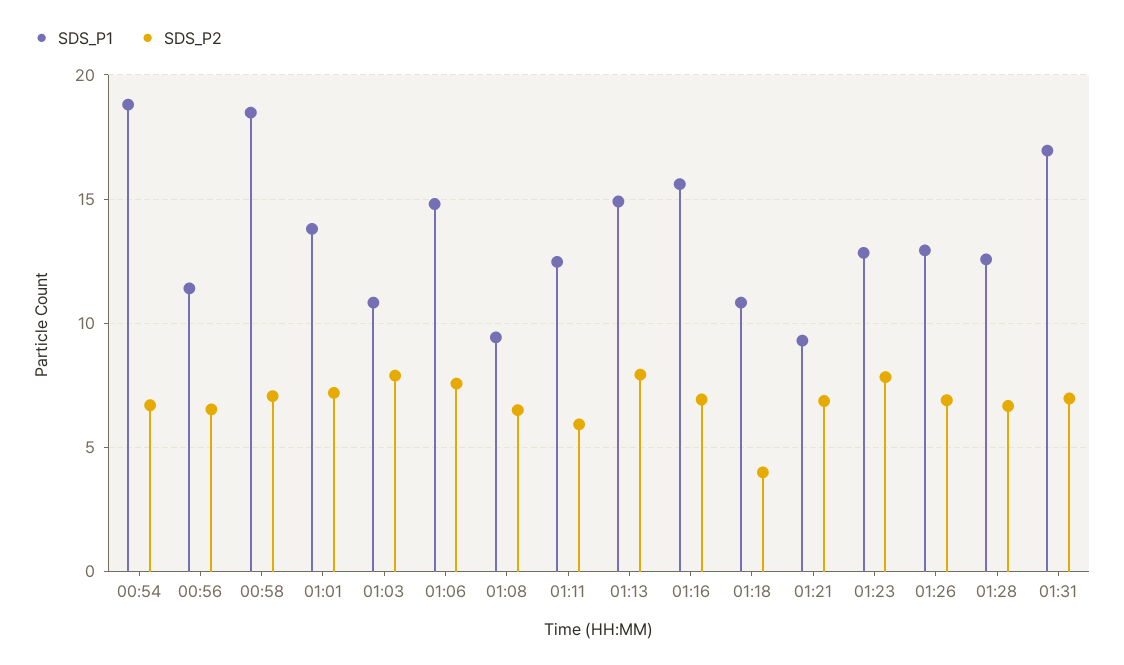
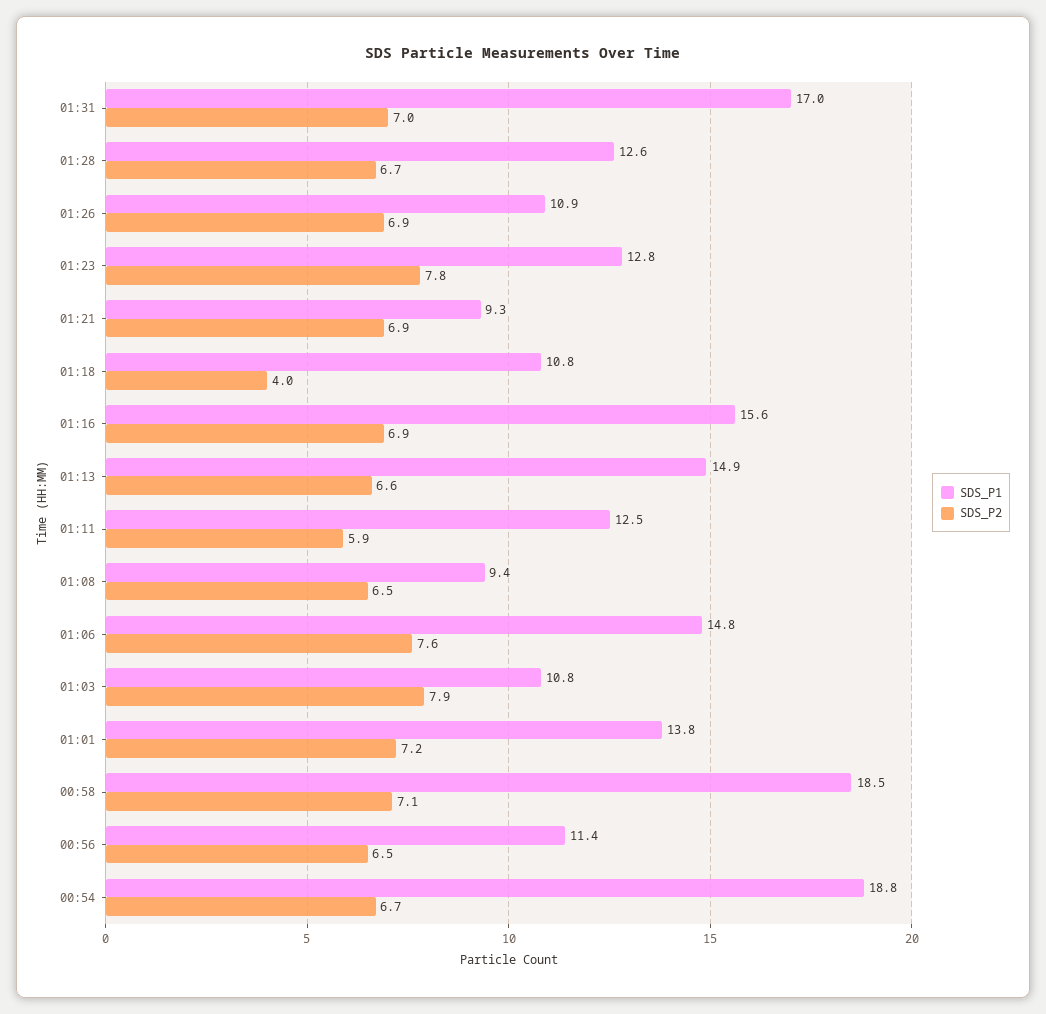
  {
    "SDS_P1": {
      "00:54": 18.8,
      "00:56": 11.4,
      "00:58": 18.5,
      "01:01": 13.8,
      "01:03": 10.8,
      "01:06": 14.8,
      "01:08": 9.4,
      "01:11": 12.5,
      "01:13": 14.9,
      "01:16": 15.6,
      "01:18": 10.8,
      "01:21": 9.3,
      "01:23": 12.8,
-     "01:26": 13,
+     "01:26": 10.9,
      "01:28": 12.6,
      "01:31": 17
    },
    "SDS_P2": {
      "00:54": 6.7,
      "00:56": 6.5,
      "00:58": 7.1,
      "01:01": 7.2,
      "01:03": 7.9,
      "01:06": 7.6,
      "01:08": 6.5,
      "01:11": 5.9,
-     "01:13": 8,
+     "01:13": 6.6,
      "01:16": 6.9,
      "01:18": 4,
      "01:21": 6.9,
      "01:23": 7.8,
      "01:26": 6.9,
      "01:28": 6.7,
      "01:31": 7
    }
  }

